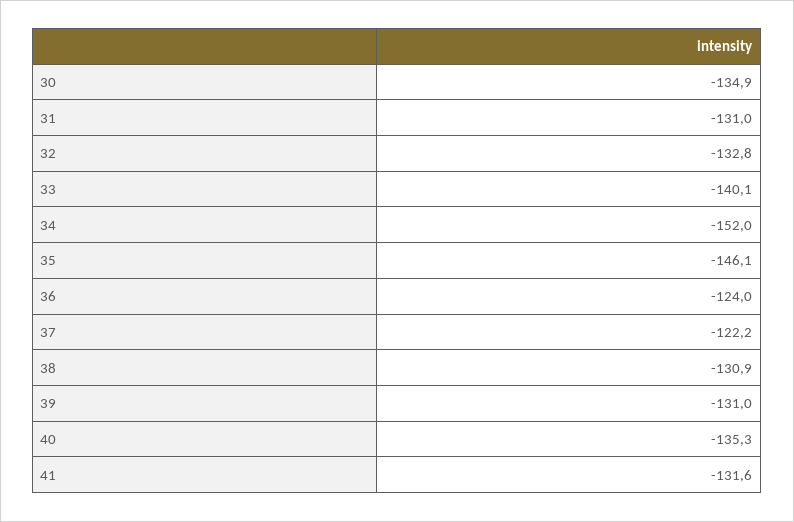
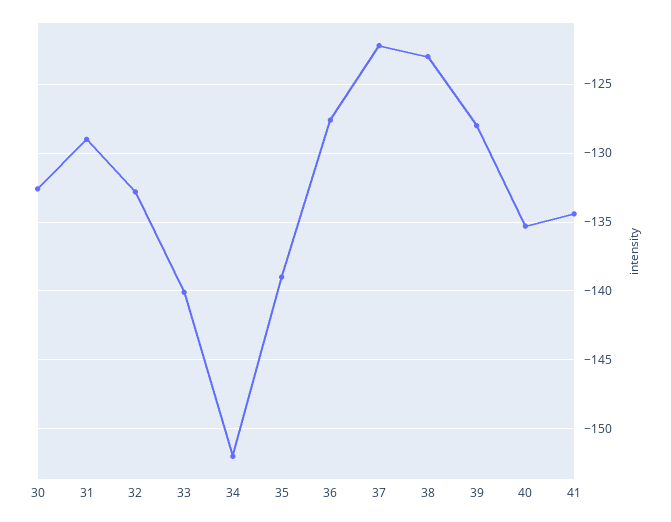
  {
-   "30": -134.9,
+   "30": -132.5,
-   "31": -131,
+   "31": -129,
    "32": -132.8,
    "33": -140.1,
    "34": -152,
-   "35": -146.1,
+   "35": -139,
-   "36": -124,
+   "36": -127.5,
    "37": -122.2,
-   "38": -130.9,
+   "38": -123,
-   "39": -131,
+   "39": -128,
    "40": -135.3,
-   "41": -131.6
+   "41": -134.5
  }

